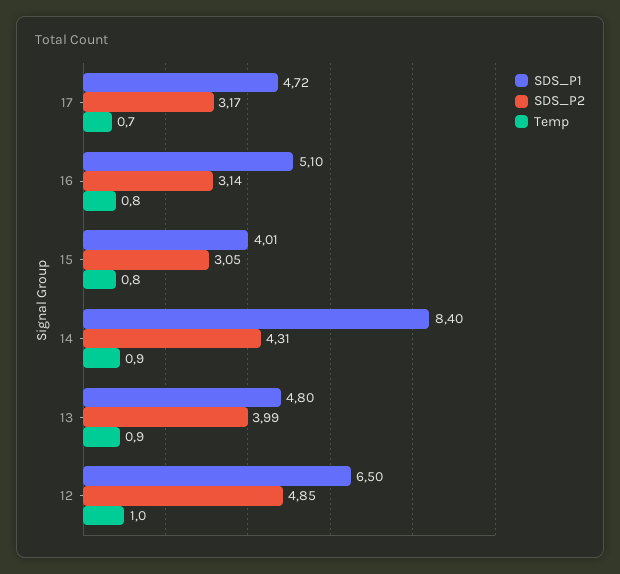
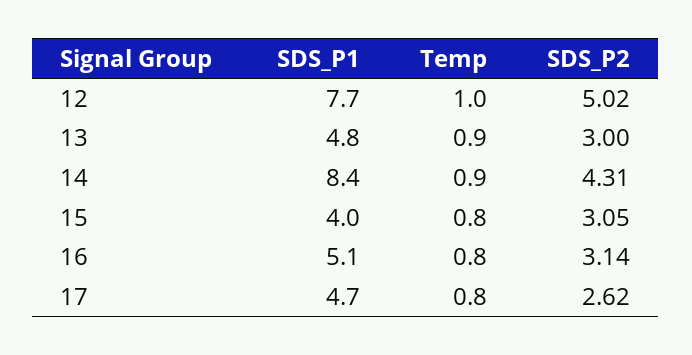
  {
    "SDS_P1": {
      "17": 4.72,
      "16": 5.1,
      "15": 4.01,
      "14": 8.4,
      "13": 4.8,
-     "12": 6.5
+     "12": 7.7
    },
    "SDS_P2": {
-     "17": 3.17,
+     "17": 2.62,
      "16": 3.14,
      "15": 3.05,
      "14": 4.31,
-     "13": 3.99,
+     "13": 3,
-     "12": 4.85
+     "12": 5.02
    },
    "Temp": {
-     "17": 0.7,
+     "17": 0.8,
      "16": 0.8,
      "15": 0.8,
      "14": 0.9,
      "13": 0.9,
      "12": 1
    }
  }

